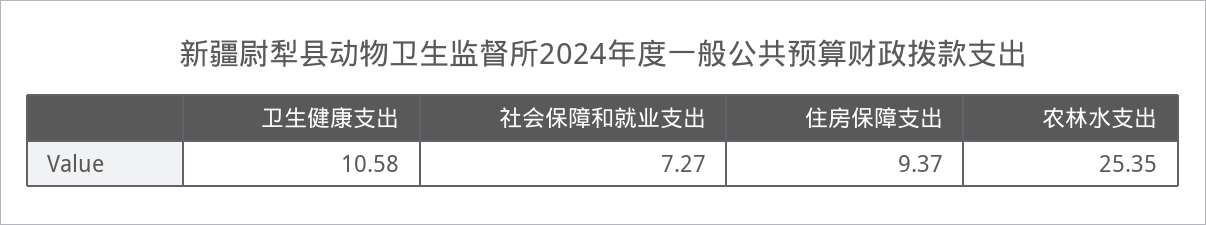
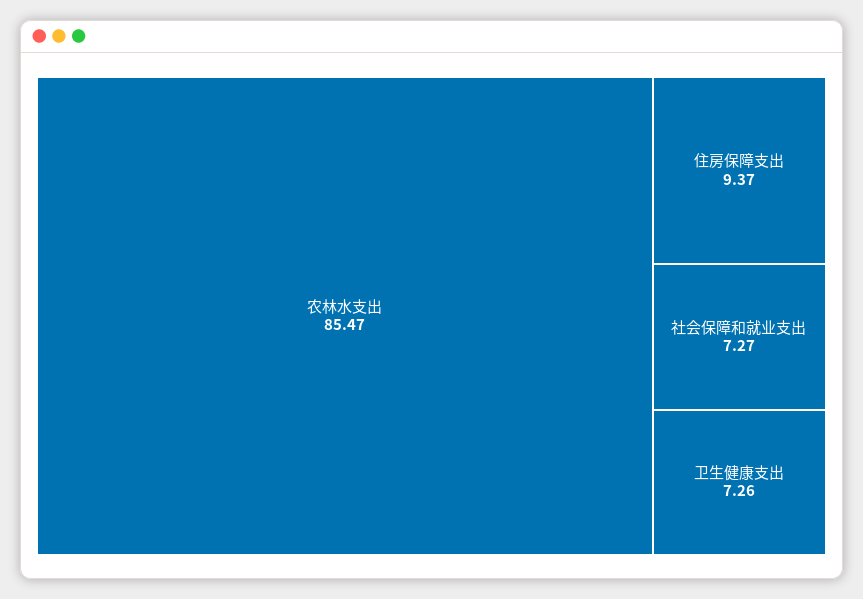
  {
-   "卫生健康支出": 10.58,
+   "卫生健康支出": 7.26,
    "社会保障和就业支出": 7.27,
    "住房保障支出": 9.37,
-   "农林水支出": 25.35
+   "农林水支出": 85.47
  }

